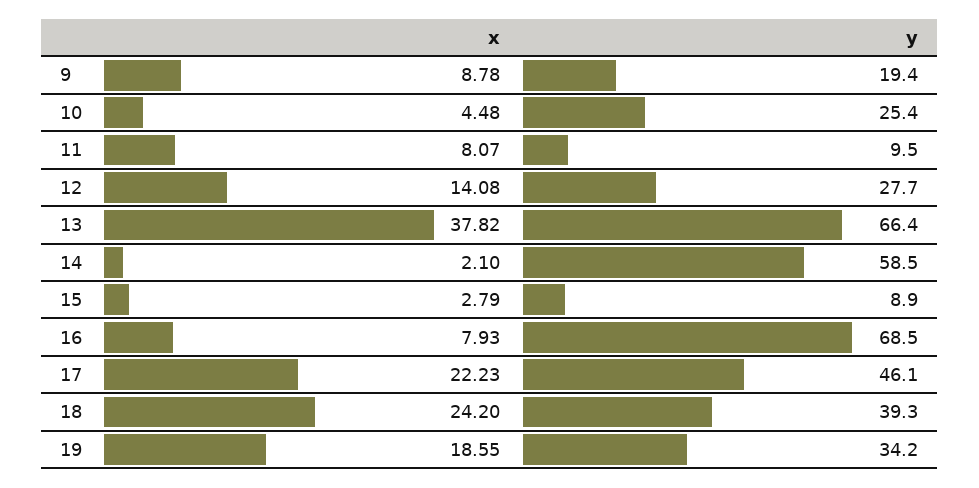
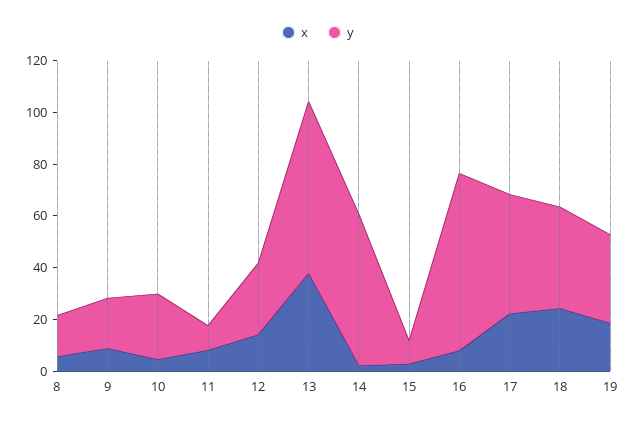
  {
    "x": {
      "9": 8.78,
      "10": 4.48,
      "11": 8.07,
      "12": 14.08,
      "13": 37.82,
      "14": 2.1,
      "15": 2.79,
      "16": 7.93,
      "17": 22.23,
      "18": 24.2,
-     "19": 18.55
+     "19": 18.55,
+     "8": 5
    },
    "y": {
      "9": 19.4,
      "10": 25.4,
      "11": 9.5,
      "12": 27.7,
      "13": 66.4,
      "14": 58.5,
      "15": 8.9,
      "16": 68.5,
      "17": 46.1,
      "18": 39.3,
-     "19": 34.2
+     "19": 34.2,
+     "8": 15
    }
  }

